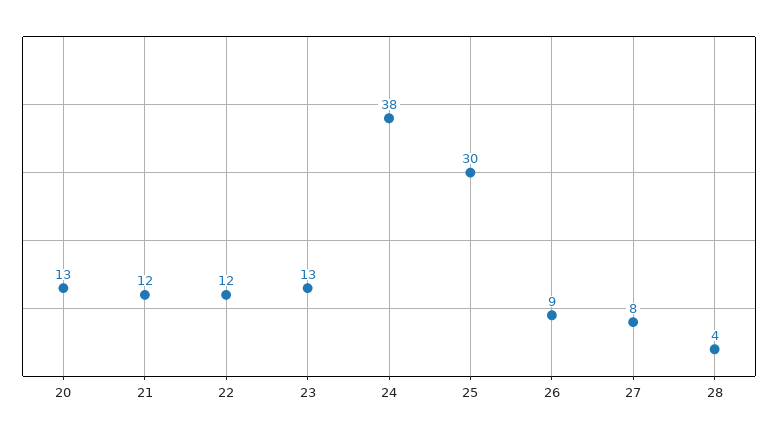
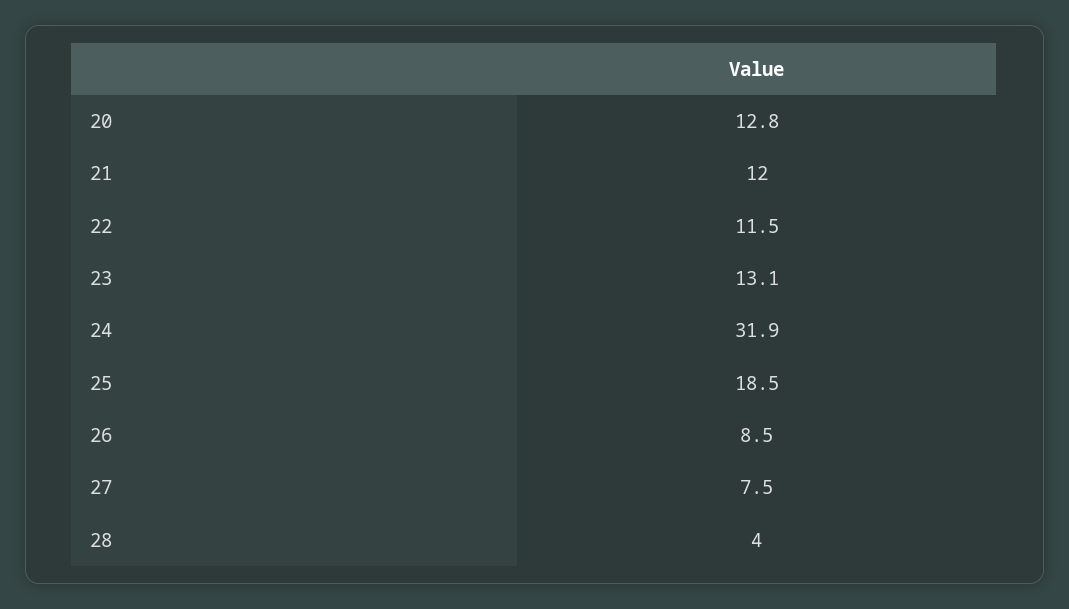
  {
    "20": 12.8,
    "21": 12,
    "22": 11.5,
    "23": 13.1,
-   "24": 38,
+   "24": 31.9,
-   "25": 30,
+   "25": 18.5,
    "26": 8.5,
    "27": 7.5,
    "28": 4
  }

